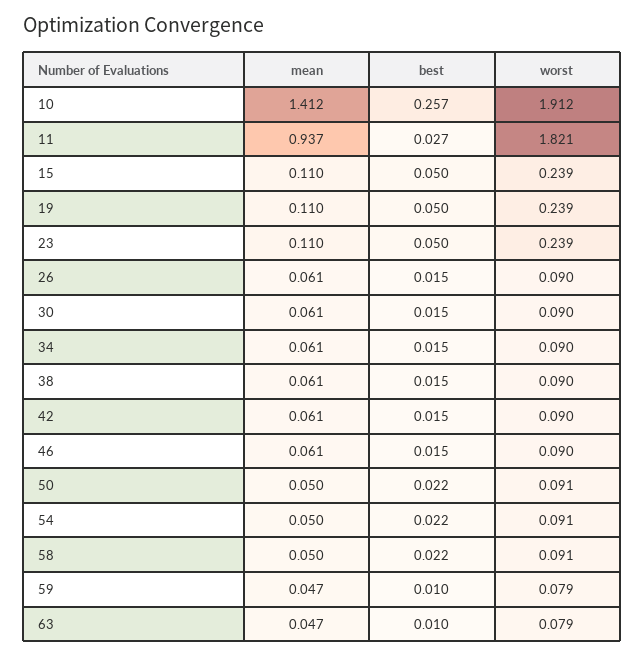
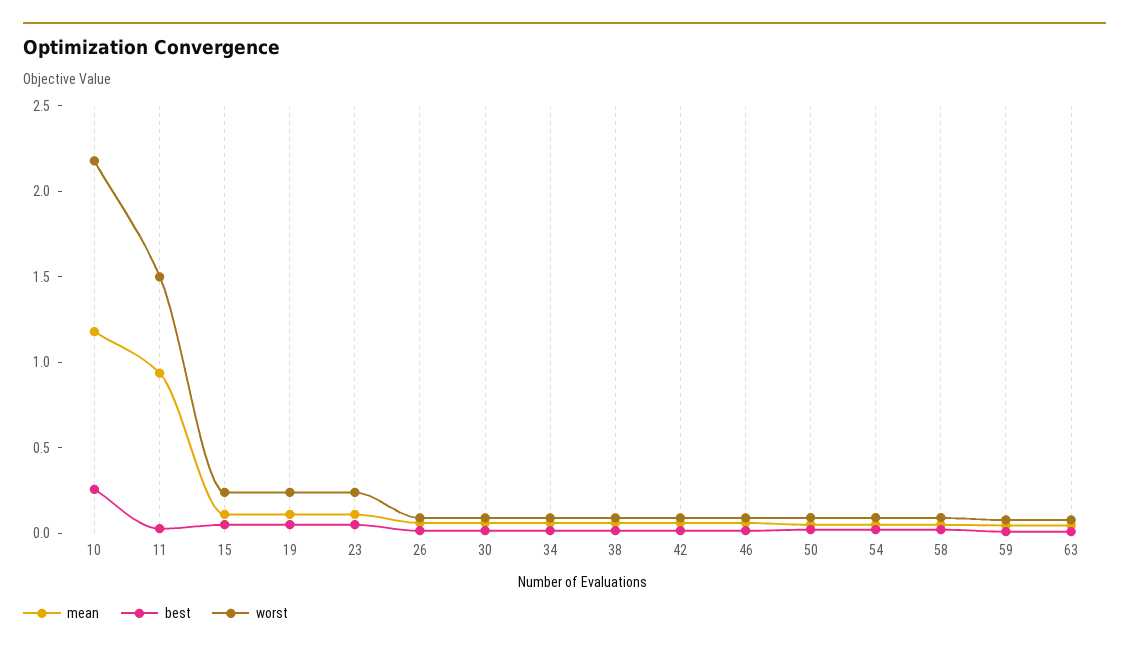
  {
    "mean": {
-     "10": 1.412,
+     "10": 1.2,
      "11": 0.937,
      "15": 0.11,
      "19": 0.11,
      "23": 0.11,
      "26": 0.061,
      "30": 0.061,
      "34": 0.061,
      "38": 0.061,
      "42": 0.061,
      "46": 0.061,
      "50": 0.05,
      "54": 0.05,
      "58": 0.05,
      "59": 0.047,
      "63": 0.047
    },
    "best": {
      "10": 0.257,
      "11": 0.027,
      "15": 0.05,
      "19": 0.05,
      "23": 0.05,
      "26": 0.015,
      "30": 0.015,
      "34": 0.015,
      "38": 0.015,
      "42": 0.015,
      "46": 0.015,
      "50": 0.022,
      "54": 0.022,
      "58": 0.022,
      "59": 0.01,
      "63": 0.01
    },
    "worst": {
-     "10": 1.912,
+     "10": 2.2,
-     "11": 1.821,
+     "11": 1.5,
      "15": 0.239,
      "19": 0.239,
      "23": 0.239,
      "26": 0.09,
      "30": 0.09,
      "34": 0.09,
      "38": 0.09,
      "42": 0.09,
      "46": 0.09,
      "50": 0.091,
      "54": 0.091,
      "58": 0.091,
      "59": 0.079,
      "63": 0.079
    }
  }

